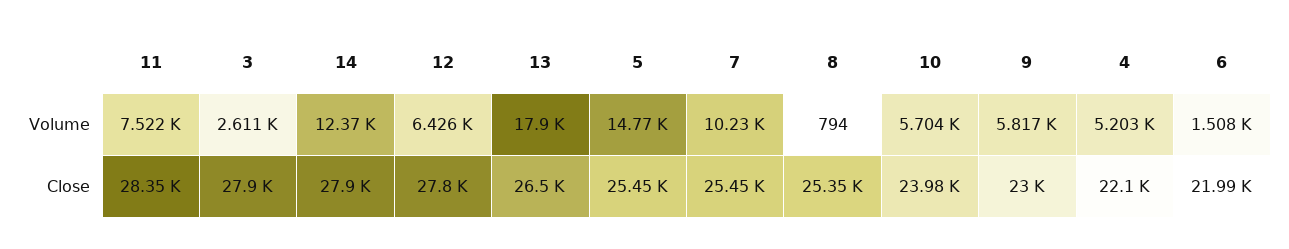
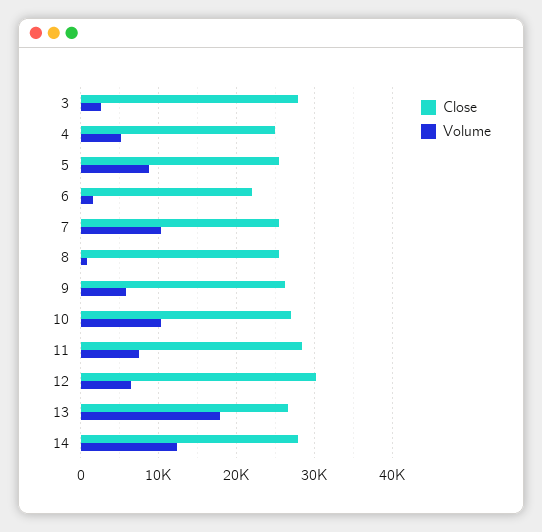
  {
    "Volume": {
      "11": 7522,
      "3": 2611,
      "14": 12370,
      "12": 6426,
      "13": 17900,
-     "5": 14770,
+     "5": 9000,
      "7": 10230,
      "8": 794,
-     "10": 5704,
+     "10": 10000,
      "9": 5817,
      "4": 5203,
      "6": 1508
    },
    "Close": {
      "11": 28350,
      "3": 27900,
      "14": 27900,
-     "12": 27800,
+     "12": 30000,
      "13": 26500,
      "5": 25450,
      "7": 25450,
      "8": 25350,
-     "10": 23980,
+     "10": 27000,
-     "9": 23000,
+     "9": 26000,
-     "4": 22100,
+     "4": 25000,
      "6": 21990
    }
  }

